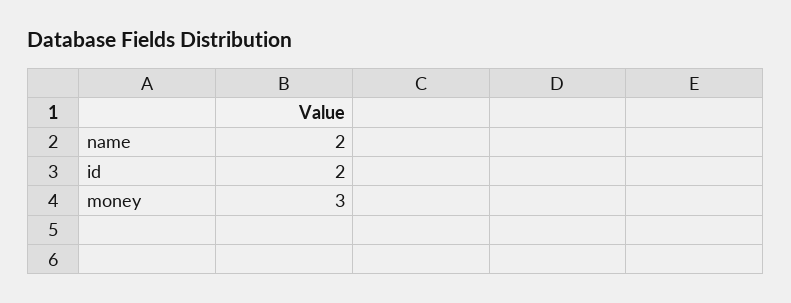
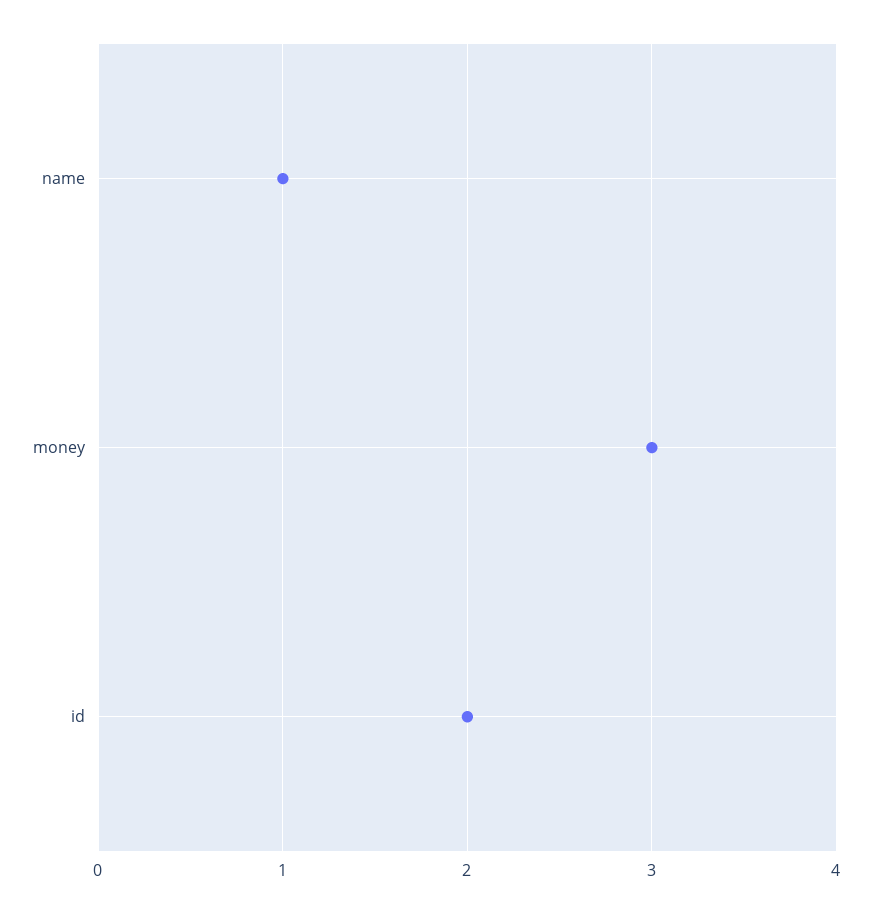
  {
-   "name": 2,
+   "name": 1,
    "id": 2,
    "money": 3
  }

